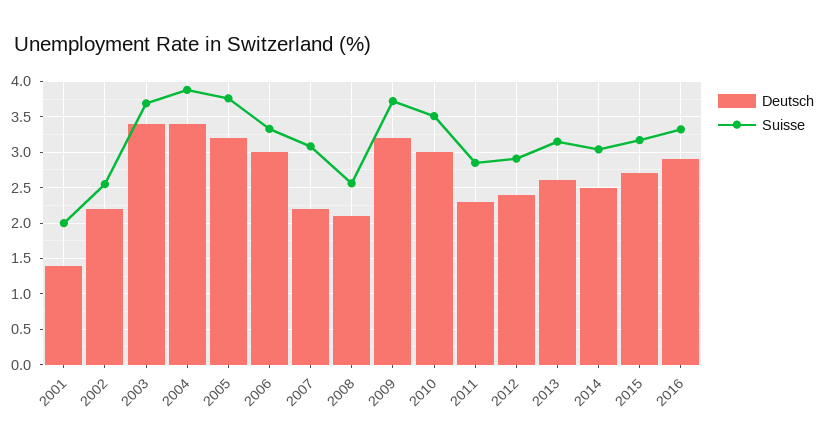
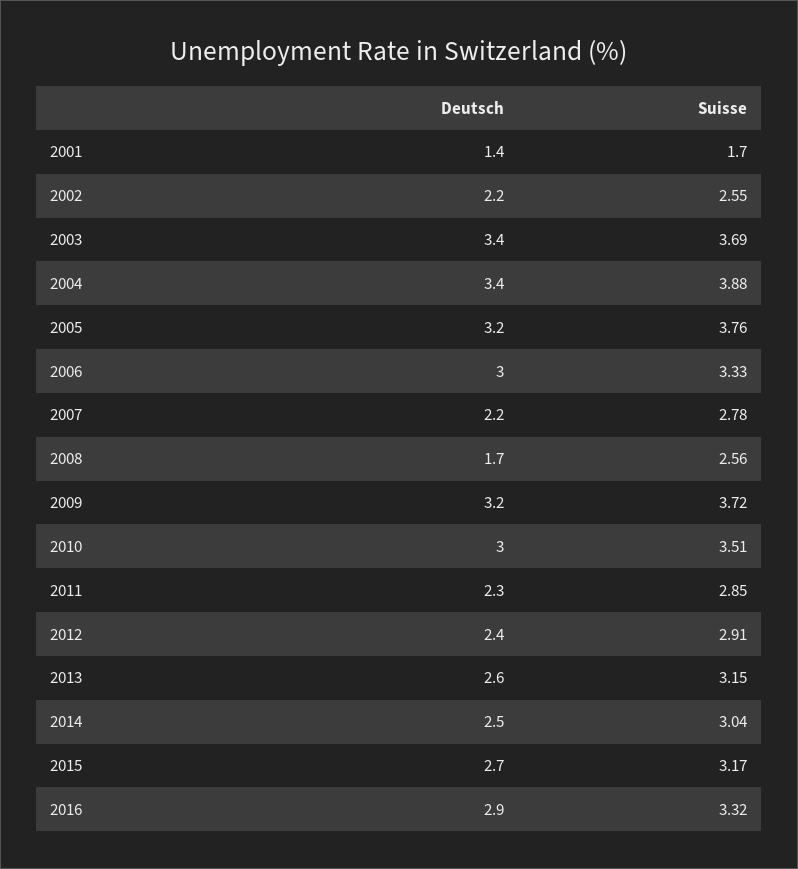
  {
    "Deutsch": {
      "2001": 1.4,
      "2002": 2.2,
      "2003": 3.4,
      "2004": 3.4,
      "2005": 3.2,
      "2006": 3,
      "2007": 2.2,
-     "2008": 2.1,
+     "2008": 1.7,
      "2009": 3.2,
      "2010": 3,
      "2011": 2.3,
      "2012": 2.4,
      "2013": 2.6,
      "2014": 2.5,
      "2015": 2.7,
      "2016": 2.9
    },
    "Suisse": {
-     "2001": 2,
+     "2001": 1.7,
      "2002": 2.55,
      "2003": 3.69,
      "2004": 3.88,
      "2005": 3.76,
      "2006": 3.33,
-     "2007": 3.1,
+     "2007": 2.78,
      "2008": 2.56,
      "2009": 3.72,
      "2010": 3.51,
      "2011": 2.85,
      "2012": 2.91,
      "2013": 3.15,
      "2014": 3.04,
      "2015": 3.17,
      "2016": 3.32
    }
  }

